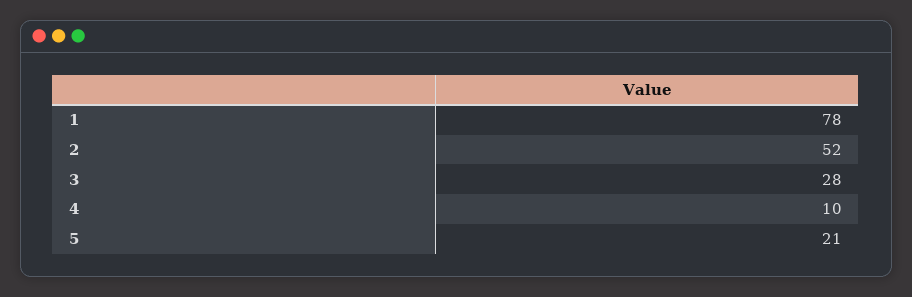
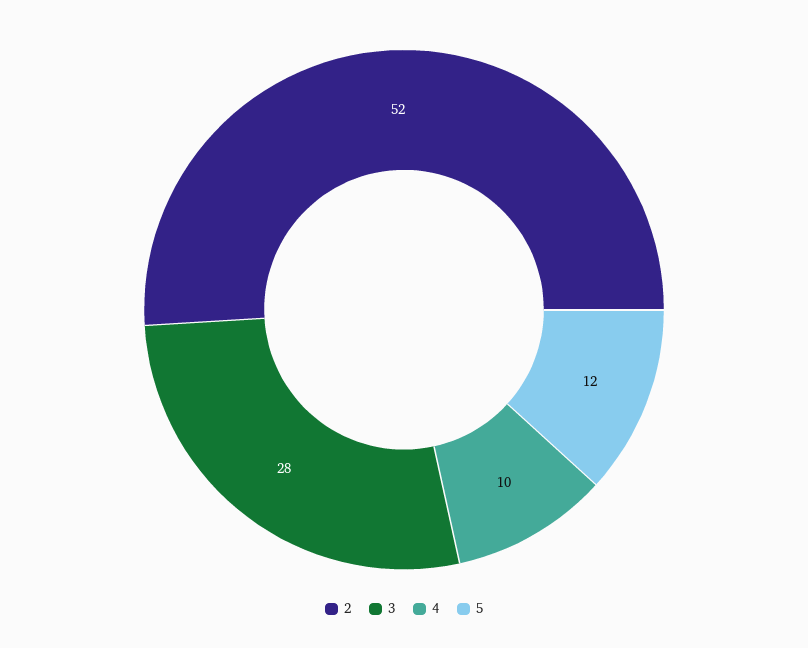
  {
-   "1": 78,
    "2": 52,
    "3": 28,
    "4": 10,
-   "5": 21
+   "5": 12
  }

